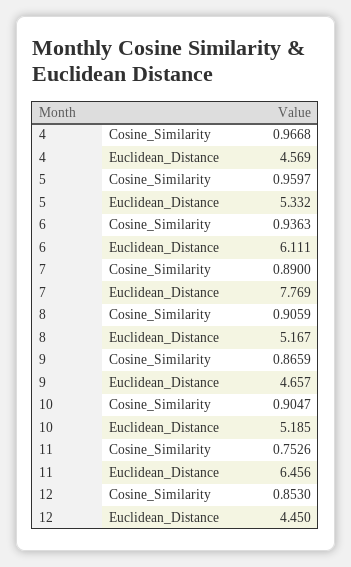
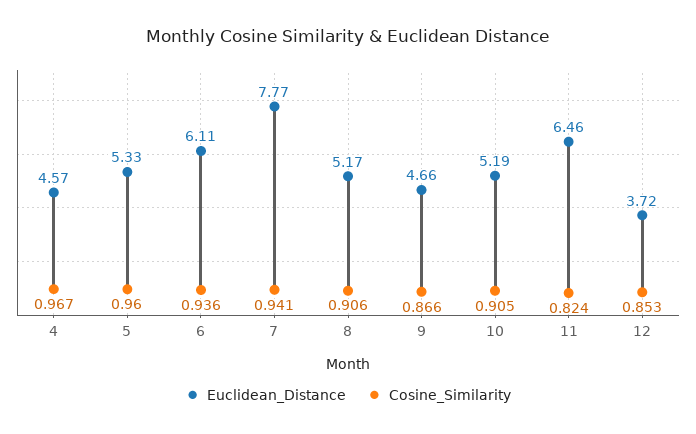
  {
    "Cosine_Similarity": {
      "4": 0.9668,
      "5": 0.9597,
      "6": 0.9363,
-     "7": 0.89,
+     "7": 0.941,
      "8": 0.9059,
      "9": 0.8659,
      "10": 0.9047,
-     "11": 0.7526,
+     "11": 0.824,
      "12": 0.853
    },
    "Euclidean_Distance": {
      "4": 4.569,
      "5": 5.332,
      "6": 6.111,
      "7": 7.769,
      "8": 5.167,
      "9": 4.657,
      "10": 5.185,
      "11": 6.456,
-     "12": 4.45
+     "12": 3.72
    }
  }

